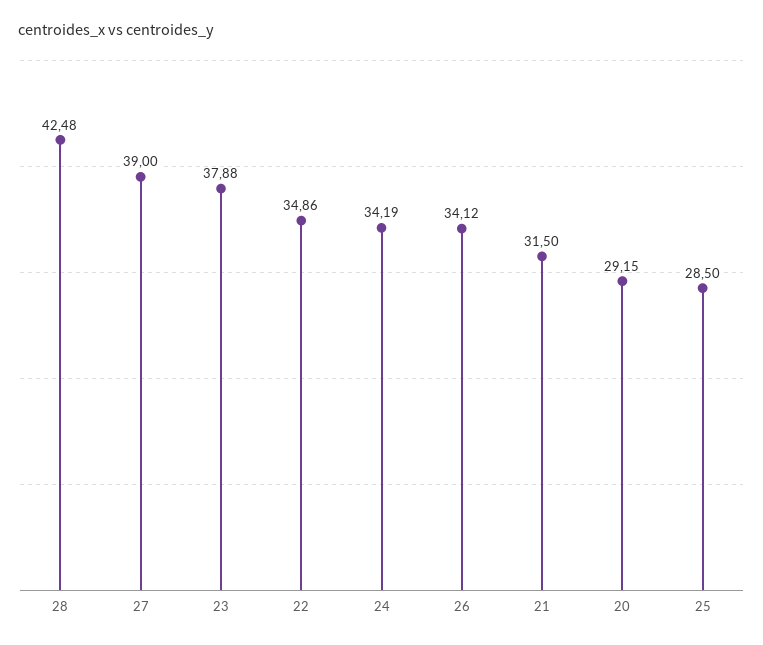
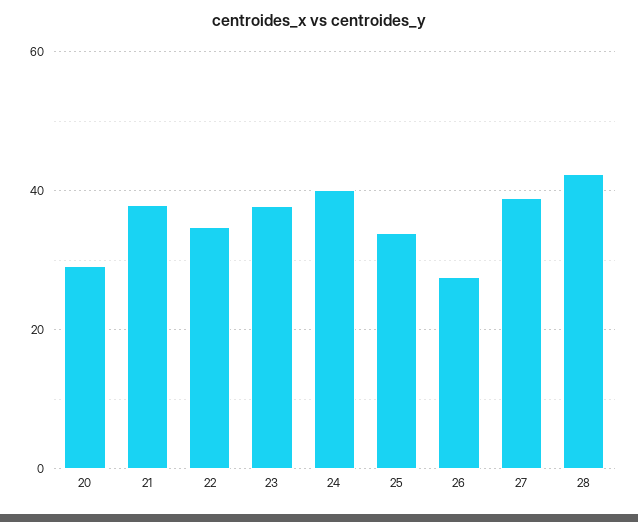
  {
    "28": 42.48,
    "27": 39,
    "23": 37.88,
    "22": 34.86,
-   "24": 34.19,
+   "24": 40,
-   "26": 34.12,
+   "26": 28,
-   "21": 31.5,
+   "21": 38,
    "20": 29.15,
-   "25": 28.5
+   "25": 34
  }

